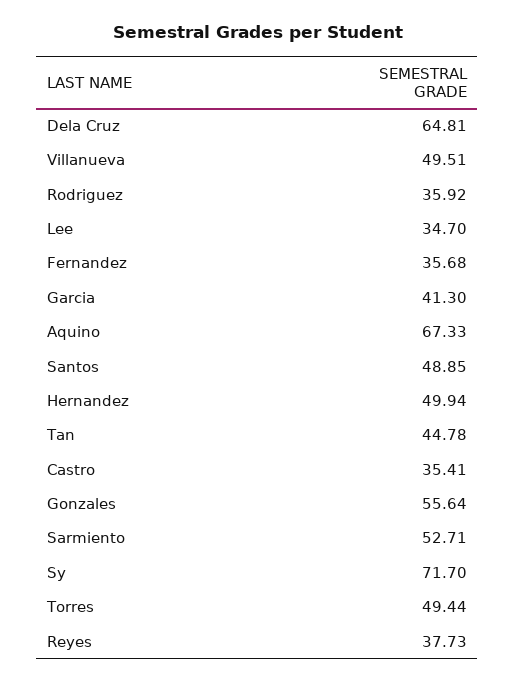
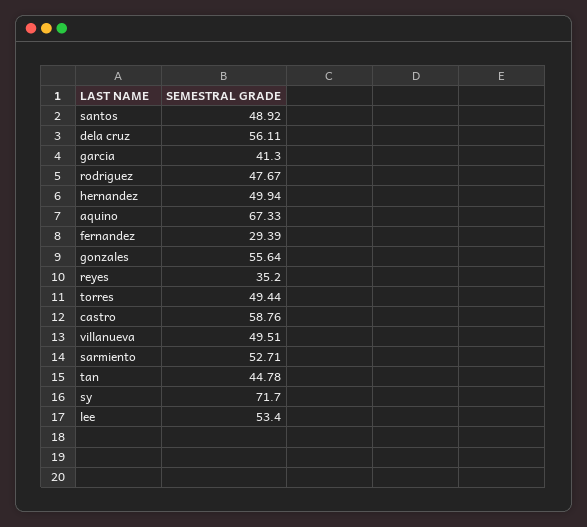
  {
-   "Dela Cruz": 64.81,
+   "Dela Cruz": 56.11,
    "Villanueva": 49.51,
-   "Rodriguez": 35.92,
+   "Rodriguez": 47.67,
-   "Lee": 34.7,
+   "Lee": 53.4,
-   "Fernandez": 35.68,
+   "Fernandez": 29.39,
    "Garcia": 41.3,
    "Aquino": 67.33,
-   "Santos": 48.85,
+   "Santos": 48.92,
    "Hernandez": 49.94,
    "Tan": 44.78,
-   "Castro": 35.41,
+   "Castro": 58.76,
    "Gonzales": 55.64,
    "Sarmiento": 52.71,
    "Sy": 71.7,
    "Torres": 49.44,
-   "Reyes": 37.73
+   "Reyes": 35.2
  }

